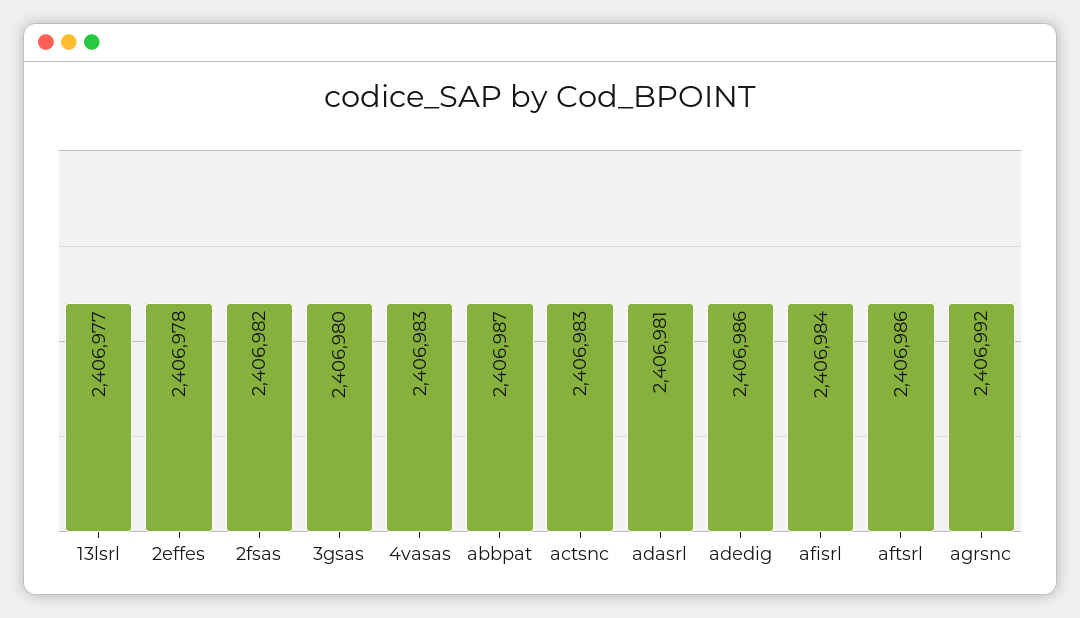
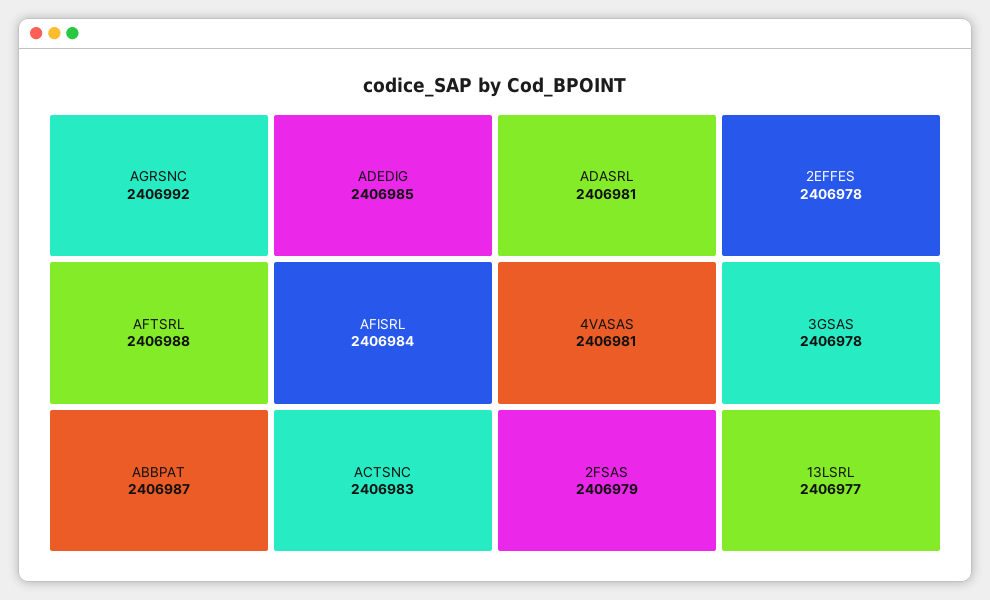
  {
    "13lsrl": 2406977,
    "2effes": 2406978,
-   "2fsas": 2406982,
+   "2fsas": 2406979,
-   "3gsas": 2406980,
+   "3gsas": 2406978,
-   "4vasas": 2406983,
+   "4vasas": 2406981,
    "abbpat": 2406987,
    "actsnc": 2406983,
    "adasrl": 2406981,
-   "adedig": 2406986,
+   "adedig": 2406985,
    "afisrl": 2406984,
-   "aftsrl": 2406986,
+   "aftsrl": 2406988,
    "agrsnc": 2406992
  }

